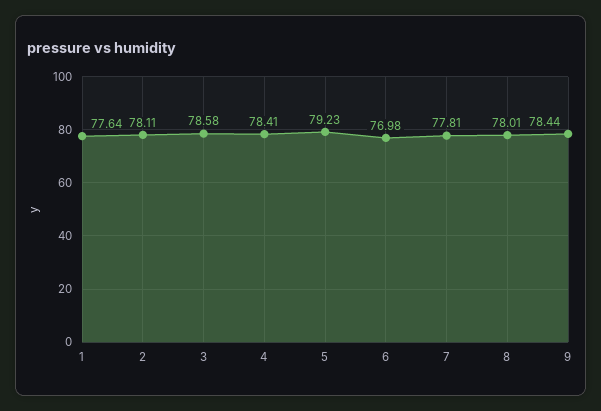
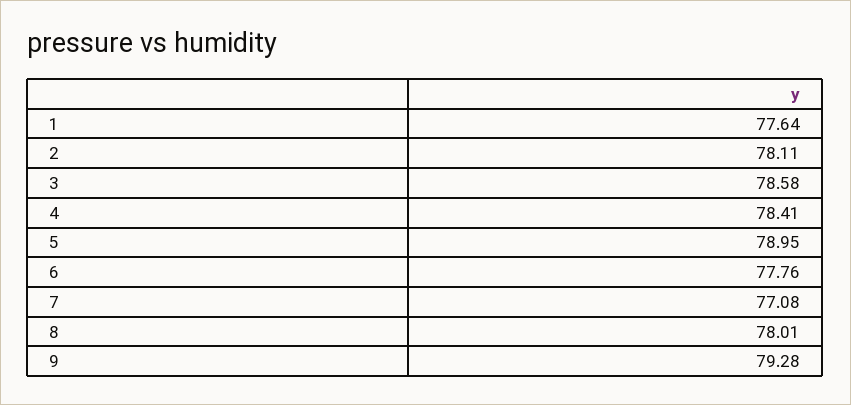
  {
    "1": 77.64,
    "2": 78.11,
    "3": 78.58,
    "4": 78.41,
-   "5": 79.23,
+   "5": 78.95,
-   "6": 76.98,
+   "6": 77.76,
-   "7": 77.81,
+   "7": 77.08,
    "8": 78.01,
-   "9": 78.44
+   "9": 79.28
  }

